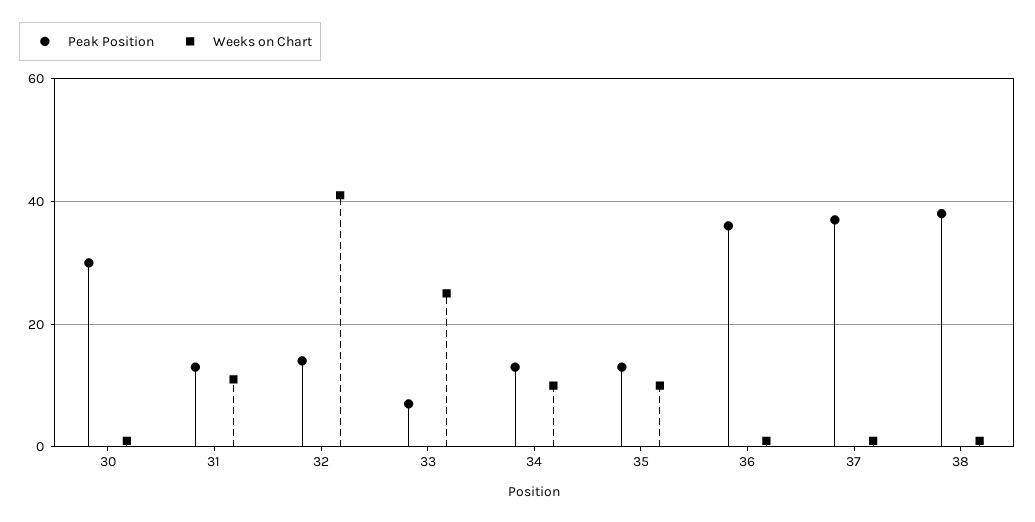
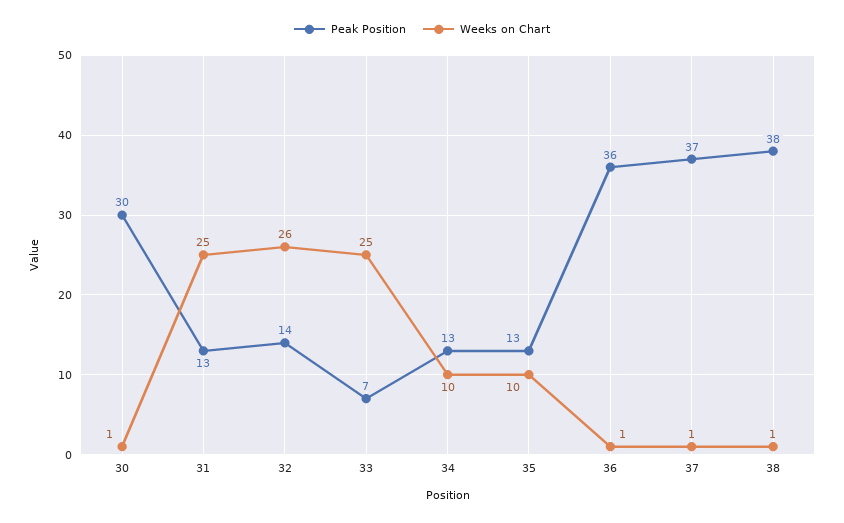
  {
    "Peak Position": {
      "30": 30,
      "31": 13,
      "32": 14,
      "33": 7,
      "34": 13,
      "35": 13,
      "36": 36,
      "37": 37,
      "38": 38
    },
    "Weeks on Chart": {
      "30": 1,
-     "31": 10,
+     "31": 25,
-     "32": 40,
+     "32": 26,
      "33": 25,
      "34": 10,
      "35": 10,
      "36": 1,
      "37": 1,
      "38": 1
    }
  }

